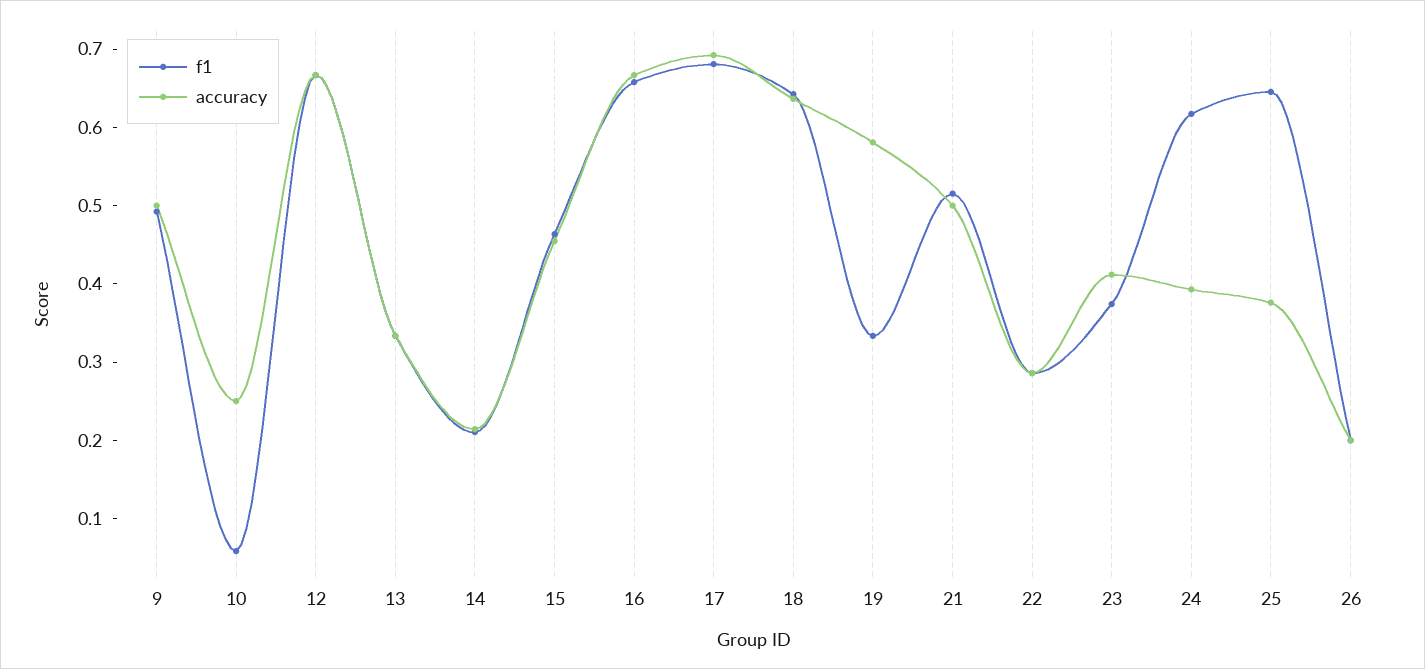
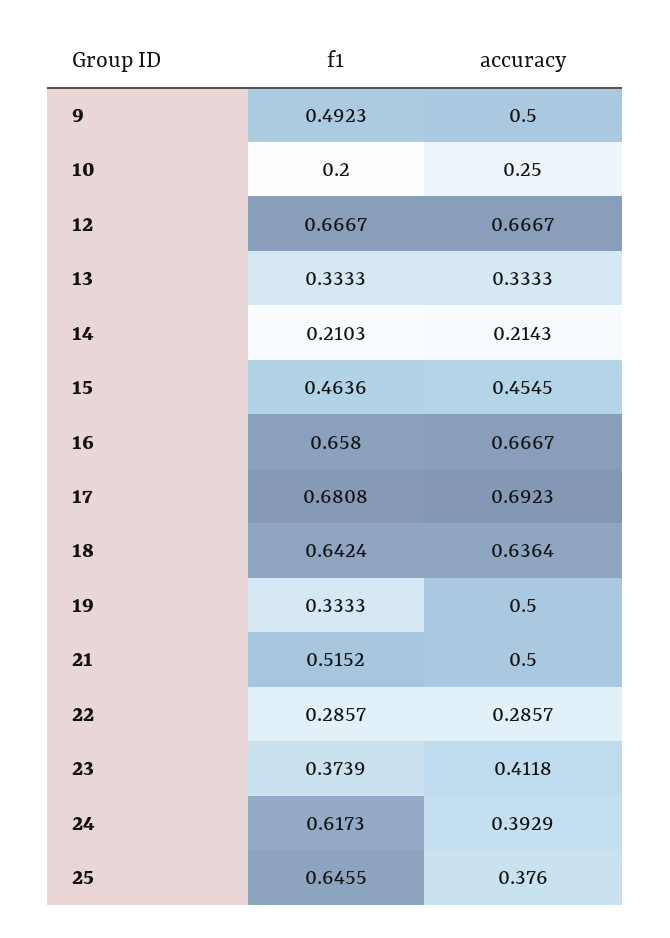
  {
    "f1": {
      "9": 0.4923,
-     "10": 0.06,
+     "10": 0.2,
      "12": 0.6667,
      "13": 0.3333,
      "14": 0.2103,
      "15": 0.4636,
      "16": 0.658,
      "17": 0.6808,
      "18": 0.6424,
      "19": 0.3333,
      "21": 0.5152,
      "22": 0.2857,
      "23": 0.3739,
      "24": 0.6173,
-     "25": 0.6455,
+     "25": 0.6455
-     "26": 0.2
    },
    "accuracy": {
      "9": 0.5,
      "10": 0.25,
      "12": 0.6667,
      "13": 0.3333,
      "14": 0.2143,
      "15": 0.4545,
      "16": 0.6667,
      "17": 0.6923,
      "18": 0.6364,
-     "19": 0.58,
+     "19": 0.5,
      "21": 0.5,
      "22": 0.2857,
      "23": 0.4118,
      "24": 0.3929,
-     "25": 0.376,
+     "25": 0.376
-     "26": 0.2
    }
  }

